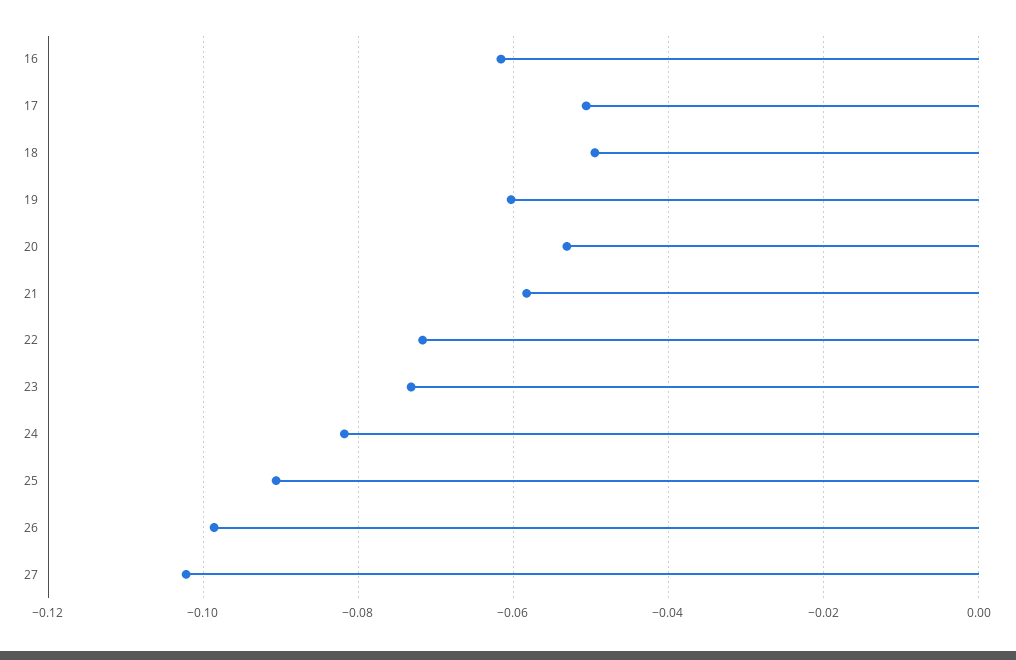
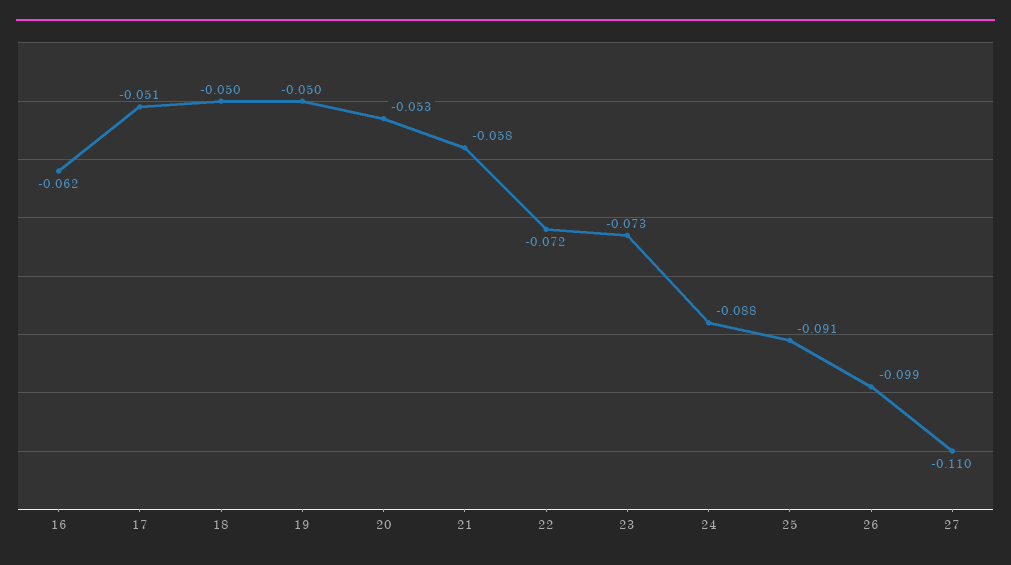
  {
    "16": -0.062,
    "17": -0.051,
    "18": -0.05,
-   "19": -0.06,
+   "19": -0.05,
    "20": -0.053,
    "21": -0.058,
    "22": -0.072,
    "23": -0.073,
-   "24": -0.082,
+   "24": -0.088,
    "25": -0.091,
    "26": -0.099,
-   "27": -0.102
+   "27": -0.11
  }

